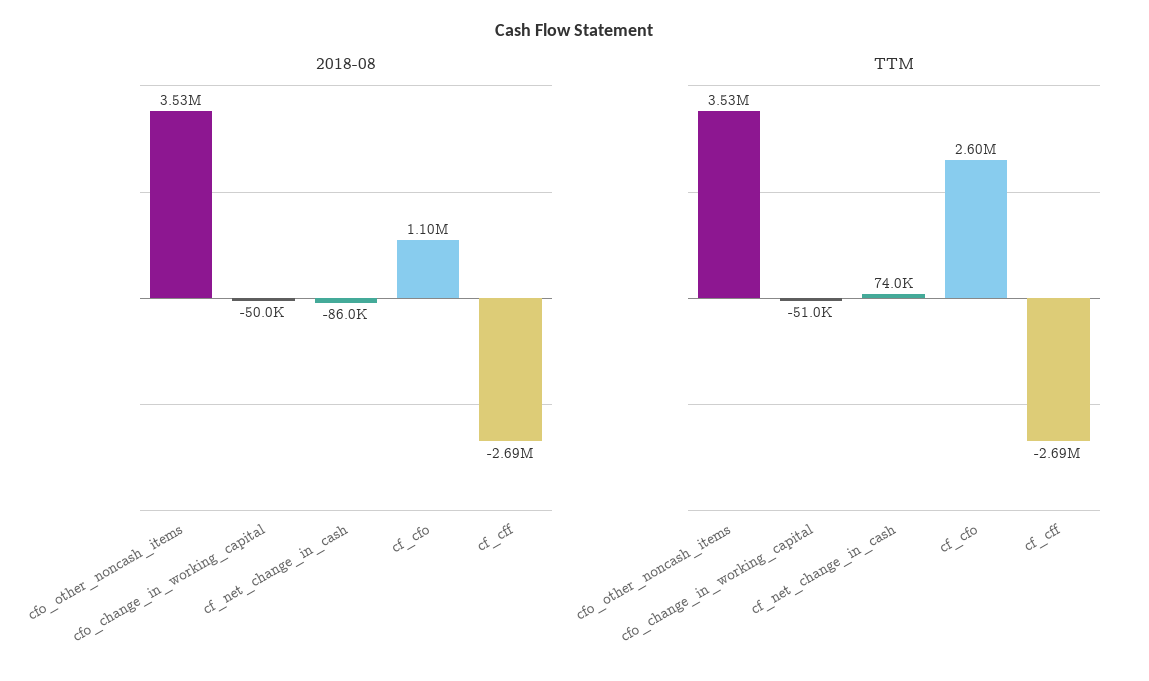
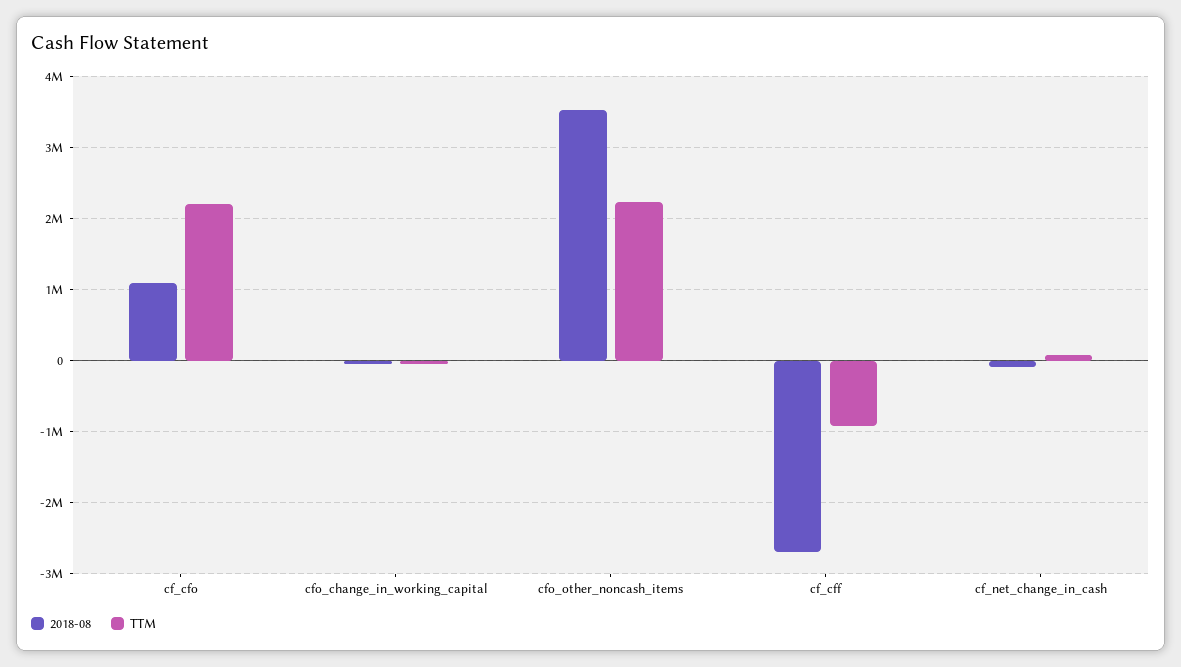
  {
    "2018-08": {
      "cfo_other_noncash_items": 3530000,
      "cfo_change_in_working_capital": -50000,
      "cf_net_change_in_cash": -86000,
      "cf_cfo": 1100000,
      "cf_cff": -2690000
    },
    "TTM": {
-     "cfo_other_noncash_items": 3530000,
+     "cfo_other_noncash_items": 2200000,
      "cfo_change_in_working_capital": -51000,
      "cf_net_change_in_cash": 74000,
-     "cf_cfo": 2600000,
+     "cf_cfo": 2200000,
-     "cf_cff": -2690000
+     "cf_cff": -900000
    }
  }

